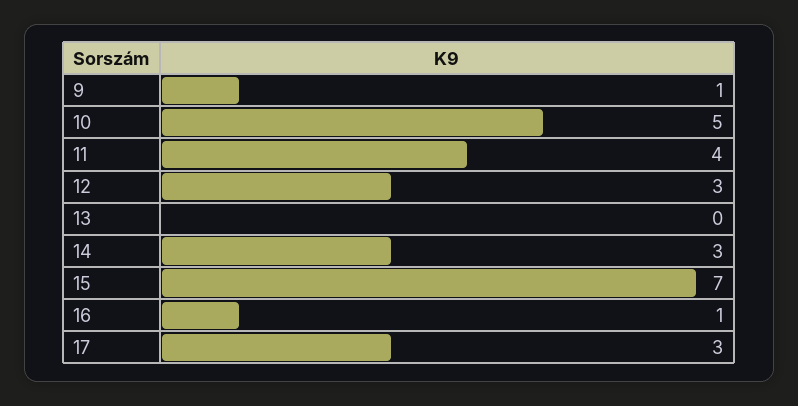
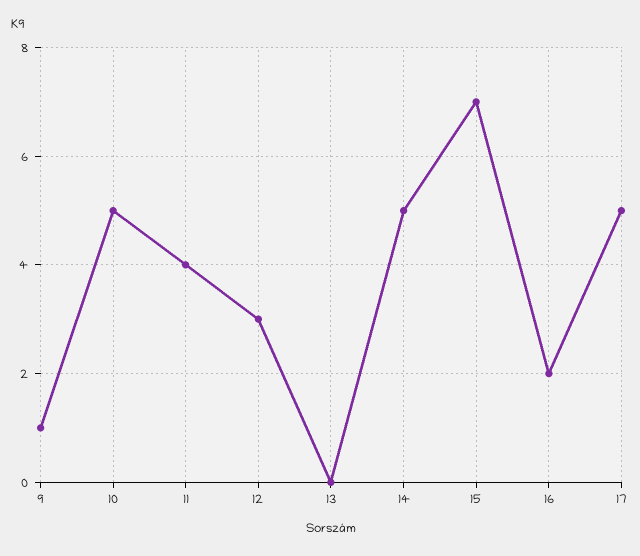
  {
    "9": 1,
    "10": 5,
    "11": 4,
    "12": 3,
    "13": 0,
-   "14": 3,
+   "14": 5,
    "15": 7,
-   "16": 1,
+   "16": 2,
-   "17": 3
+   "17": 5
  }

